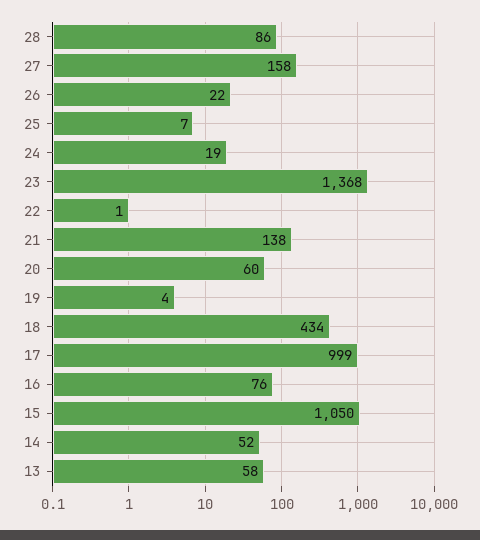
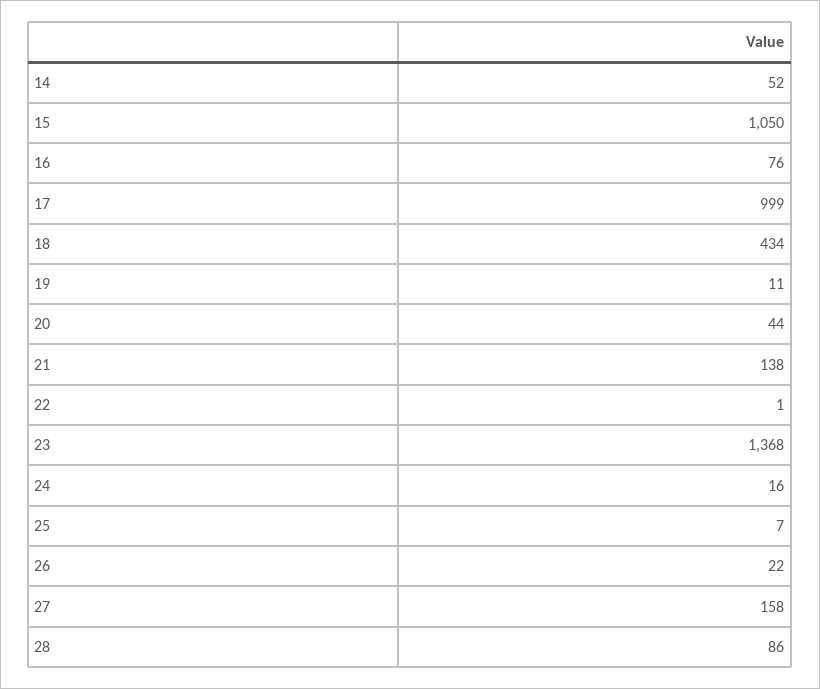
  {
    "28": 86,
    "27": 158,
    "26": 22,
    "25": 7,
-   "24": 19,
+   "24": 16,
    "23": 1368,
    "22": 1,
    "21": 138,
-   "20": 60,
+   "20": 44,
-   "19": 4,
+   "19": 11,
    "18": 434,
    "17": 999,
    "16": 76,
    "15": 1050,
-   "14": 52,
+   "14": 52
-   "13": 58
  }

